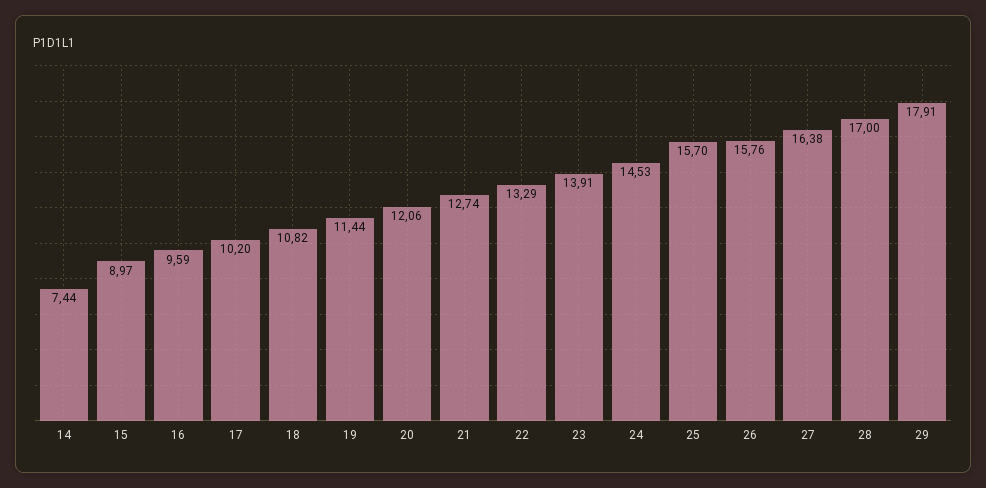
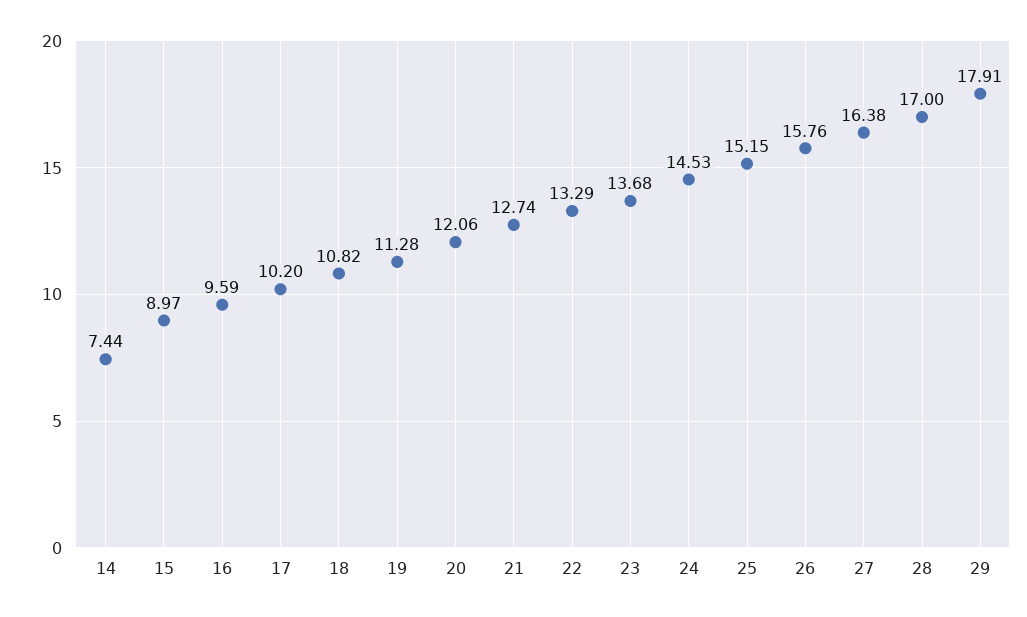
  {
    "14": 7.44,
    "15": 8.97,
    "16": 9.59,
    "17": 10.2,
    "18": 10.82,
-   "19": 11.44,
+   "19": 11.28,
    "20": 12.06,
    "21": 12.74,
    "22": 13.29,
-   "23": 13.91,
+   "23": 13.68,
    "24": 14.53,
-   "25": 15.7,
+   "25": 15.15,
    "26": 15.76,
    "27": 16.38,
    "28": 17,
    "29": 17.91
  }

